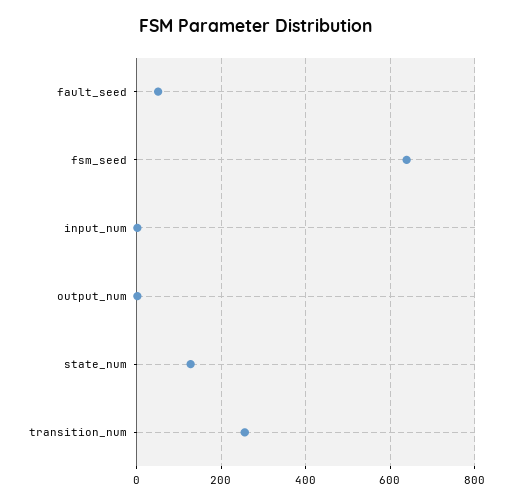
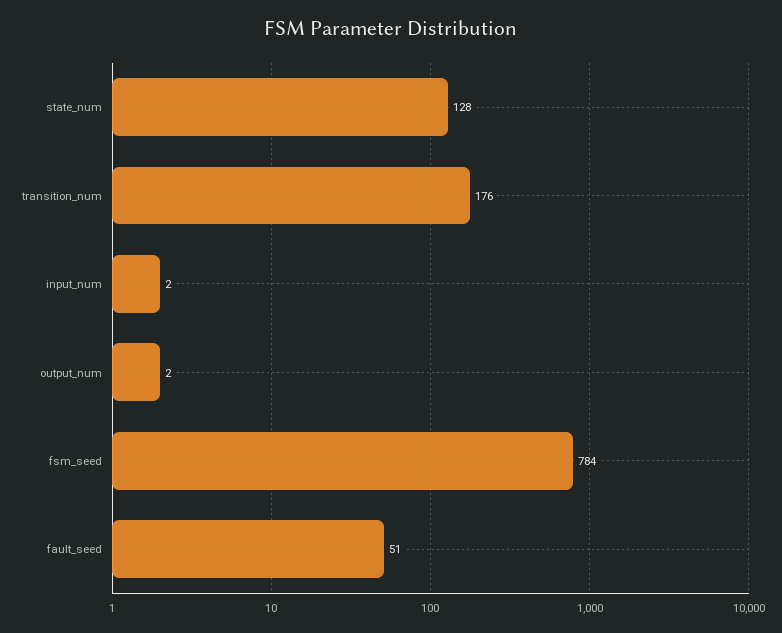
  {
    "fault_seed": 51,
-   "fsm_seed": 640,
+   "fsm_seed": 784,
    "input_num": 2,
    "output_num": 2,
    "state_num": 128,
-   "transition_num": 260
+   "transition_num": 176
  }

